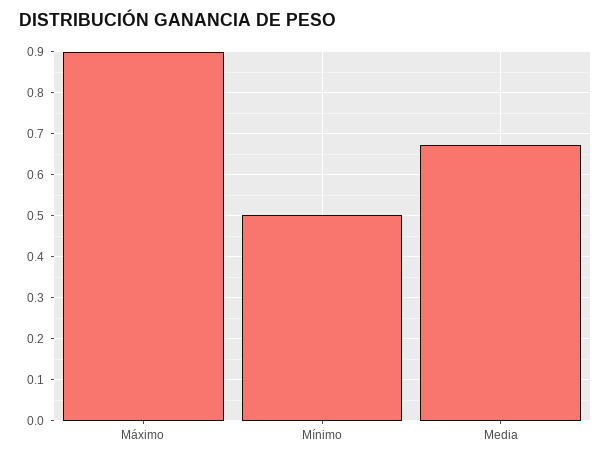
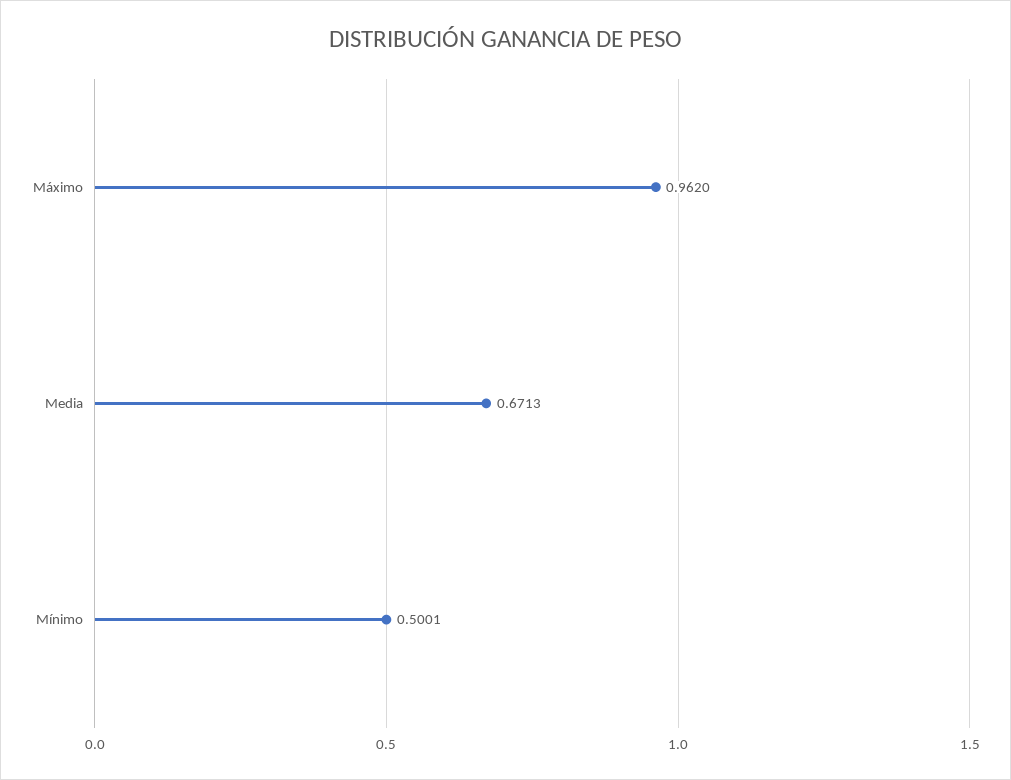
  {
-   "Máximo": 0.9,
+   "Máximo": 0.962,
    "Mínimo": 0.5001,
    "Media": 0.6713
  }

